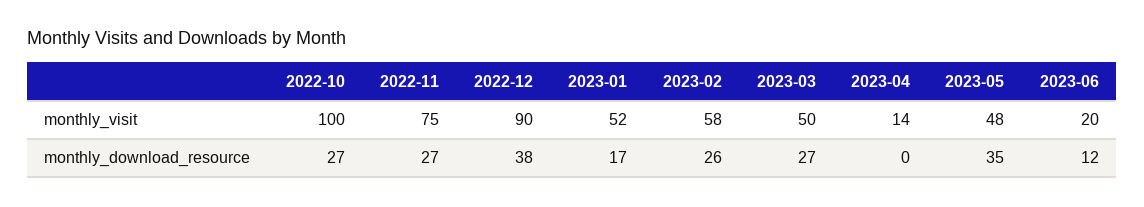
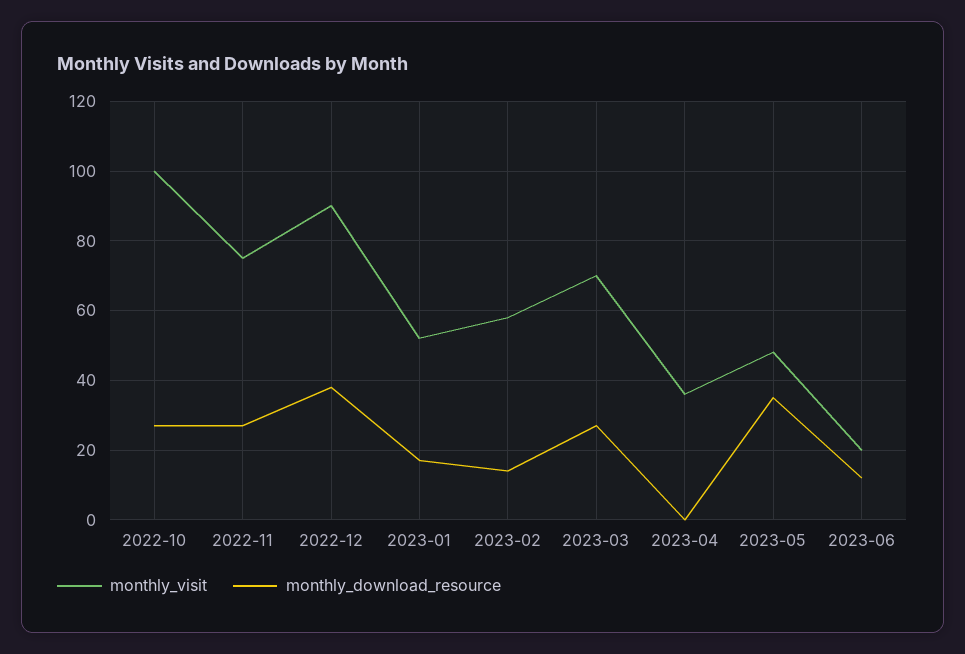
  {
    "monthly_visit": {
      "2022-10": 100,
      "2022-11": 75,
      "2022-12": 90,
      "2023-01": 52,
      "2023-02": 58,
-     "2023-03": 50,
+     "2023-03": 70,
-     "2023-04": 14,
+     "2023-04": 35,
      "2023-05": 48,
      "2023-06": 20
    },
    "monthly_download_resource": {
      "2022-10": 27,
      "2022-11": 27,
      "2022-12": 38,
      "2023-01": 17,
-     "2023-02": 26,
+     "2023-02": 15,
      "2023-03": 27,
      "2023-04": 0,
      "2023-05": 35,
      "2023-06": 12
    }
  }

